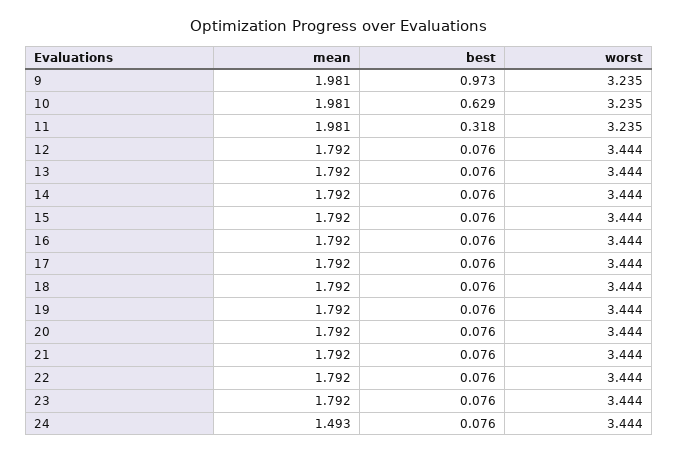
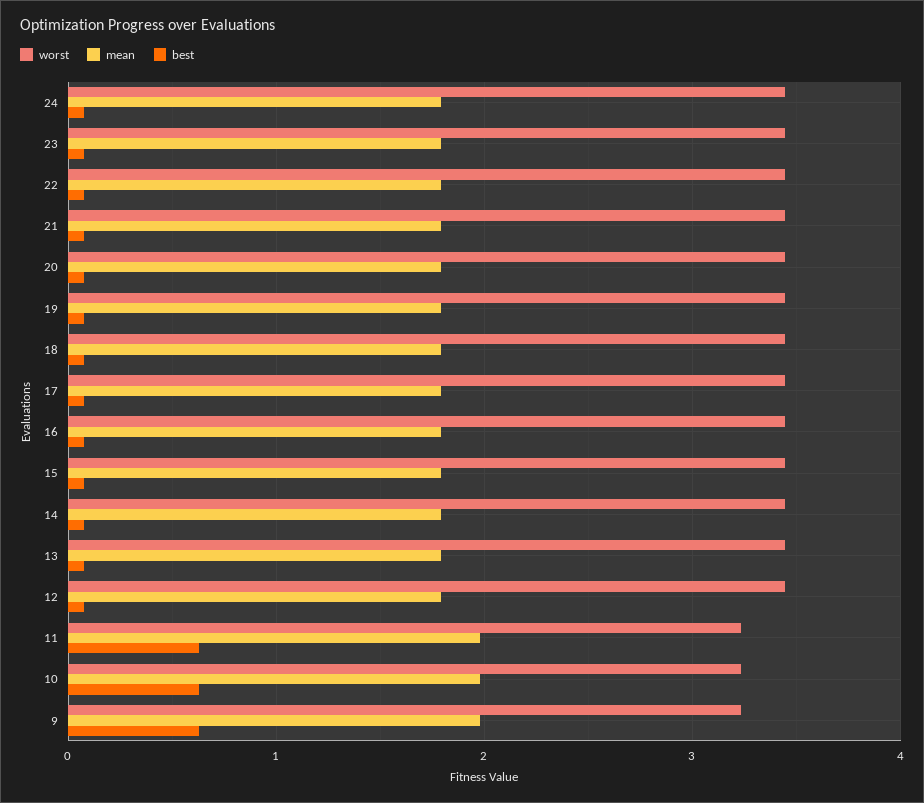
  {
    "mean": {
      "9": 1.981,
      "10": 1.981,
      "11": 1.981,
      "12": 1.792,
      "13": 1.792,
      "14": 1.792,
      "15": 1.792,
      "16": 1.792,
      "17": 1.792,
      "18": 1.792,
      "19": 1.792,
      "20": 1.792,
      "21": 1.792,
      "22": 1.792,
      "23": 1.792,
-     "24": 1.493
+     "24": 1.8
    },
    "best": {
-     "9": 0.973,
+     "9": 0.6,
      "10": 0.629,
-     "11": 0.318,
+     "11": 0.6,
      "12": 0.076,
      "13": 0.076,
      "14": 0.076,
      "15": 0.076,
      "16": 0.076,
      "17": 0.076,
      "18": 0.076,
      "19": 0.076,
      "20": 0.076,
      "21": 0.076,
      "22": 0.076,
      "23": 0.076,
      "24": 0.076
    },
    "worst": {
      "9": 3.235,
      "10": 3.235,
      "11": 3.235,
      "12": 3.444,
      "13": 3.444,
      "14": 3.444,
      "15": 3.444,
      "16": 3.444,
      "17": 3.444,
      "18": 3.444,
      "19": 3.444,
      "20": 3.444,
      "21": 3.444,
      "22": 3.444,
      "23": 3.444,
      "24": 3.444
    }
  }

